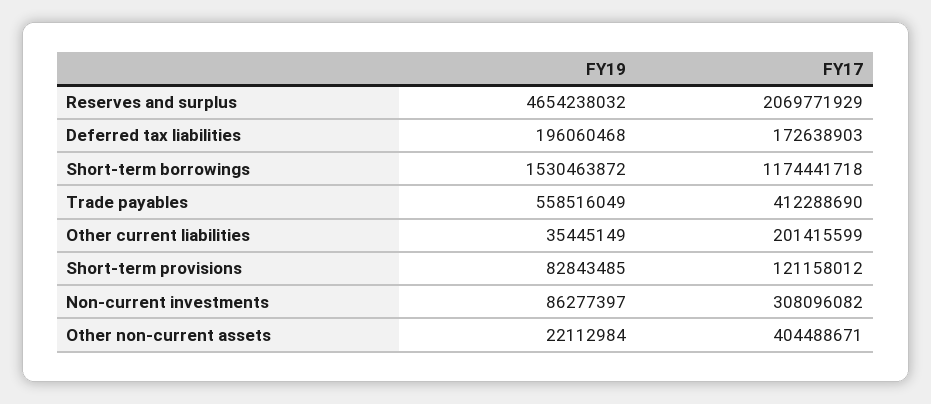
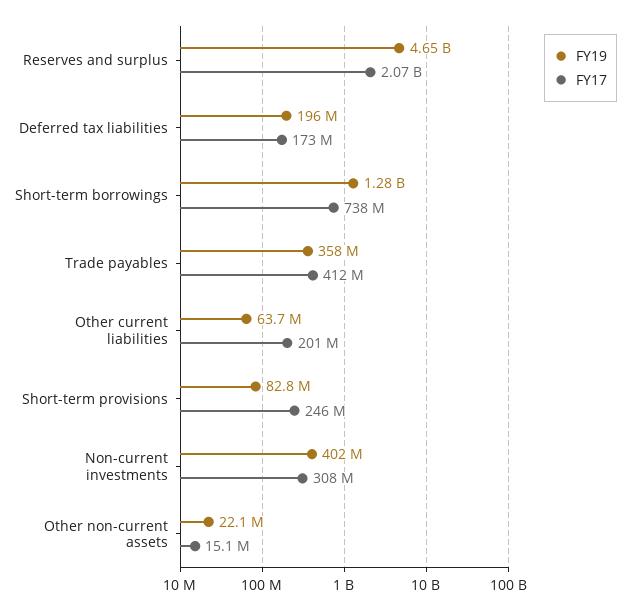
  {
    "FY19": {
      "Reserves and surplus": 4654238032,
      "Deferred tax liabilities": 196060468,
-     "Short-term borrowings": 1530463872,
+     "Short-term borrowings": 1280000000,
-     "Trade payables": 558516049,
+     "Trade payables": 358000000,
-     "Other current liabilities": 35445149,
+     "Other current liabilities": 63700000,
      "Short-term provisions": 82843485,
-     "Non-current investments": 86277397,
+     "Non-current investments": 402000000,
      "Other non-current assets": 22112984
    },
    "FY17": {
      "Reserves and surplus": 2069771929,
      "Deferred tax liabilities": 172638903,
-     "Short-term borrowings": 1174441718,
+     "Short-term borrowings": 738000000,
      "Trade payables": 412288690,
      "Other current liabilities": 201415599,
-     "Short-term provisions": 121158012,
+     "Short-term provisions": 246000000,
      "Non-current investments": 308096082,
-     "Other non-current assets": 404488671
+     "Other non-current assets": 15100000
    }
  }

